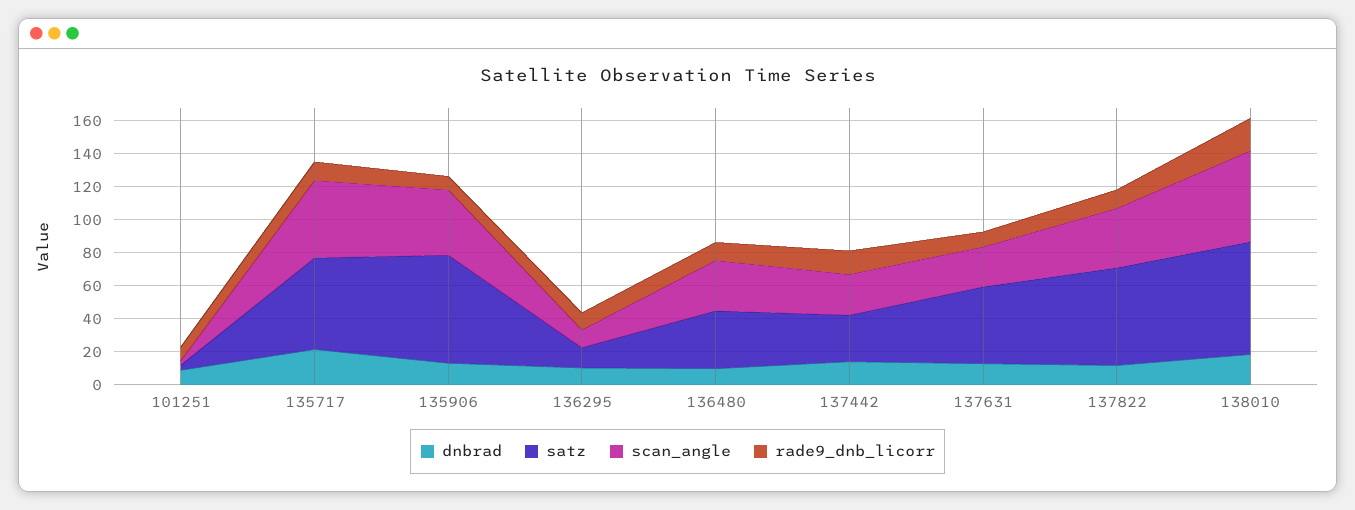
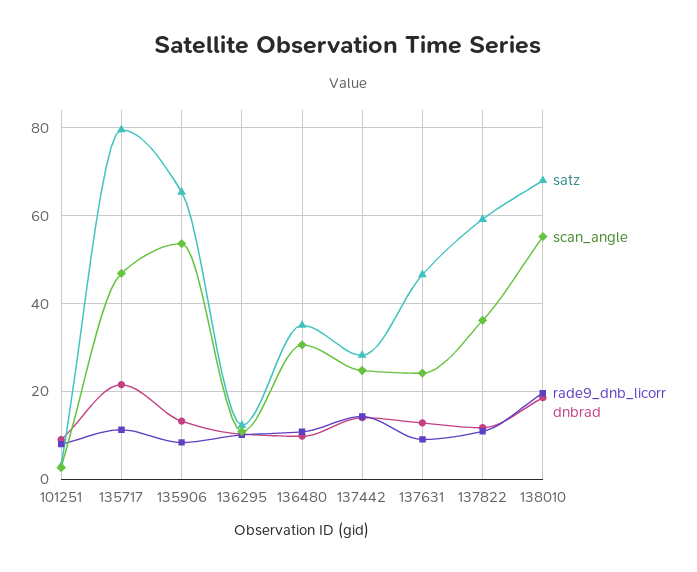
  {
    "dnbrad": {
      "101251": 10,
      "135717": 22,
      "135906": 14,
      "136295": 10,
      "136480": 10,
      "137442": 14,
      "137631": 12,
      "137822": 12,
      "138010": 18
    },
    "satz": {
      "101251": 4,
-     "135717": 55,
+     "135717": 80,
      "135906": 66,
      "136295": 12,
      "136480": 36,
      "137442": 28,
      "137631": 46,
      "137822": 60,
      "138010": 68
    },
    "scan_angle": {
      "101251": 2,
      "135717": 46,
-     "135906": 40,
+     "135906": 54,
      "136295": 10,
      "136480": 30,
      "137442": 24,
      "137631": 24,
      "137822": 36,
      "138010": 56
    },
    "rade9_dnb_licorr": {
      "101251": 8,
      "135717": 12,
      "135906": 8,
      "136295": 10,
      "136480": 10,
      "137442": 14,
      "137631": 10,
      "137822": 10,
      "138010": 20
    }
  }

